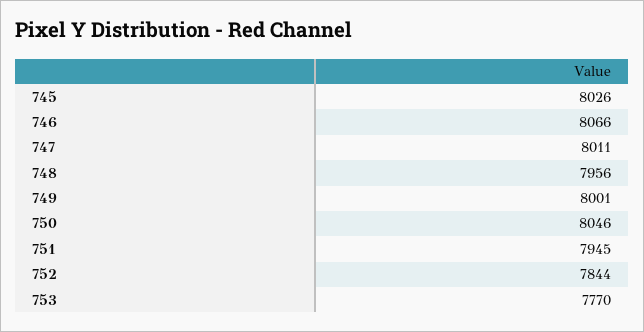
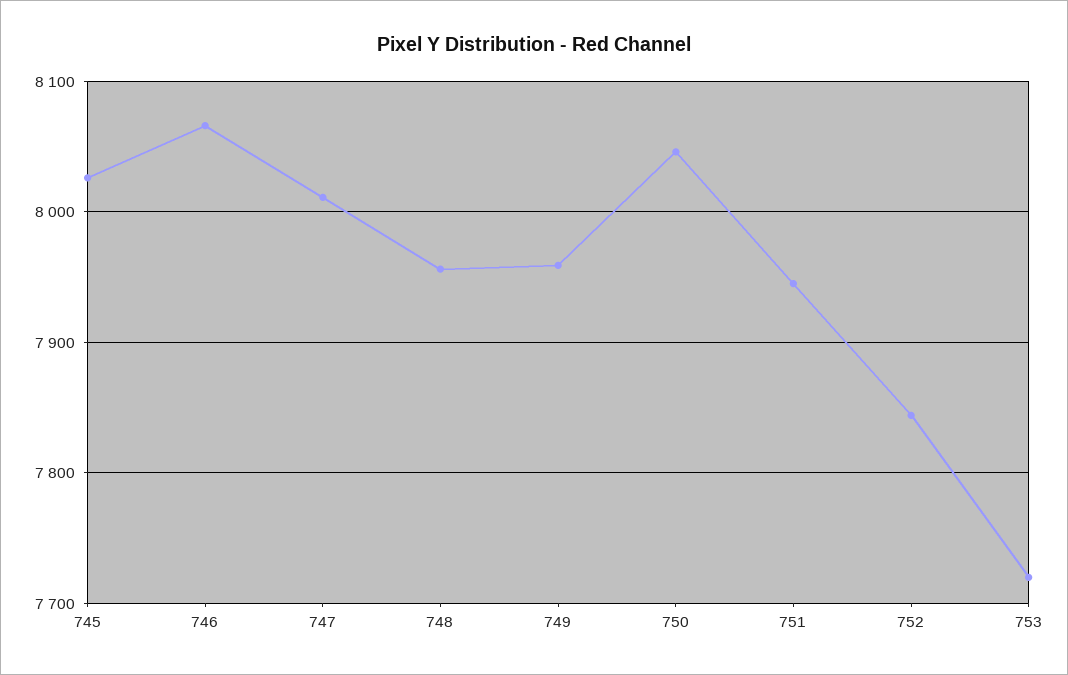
  {
    "745": 8026,
    "746": 8066,
    "747": 8011,
    "748": 7956,
-   "749": 8001,
+   "749": 7960,
    "750": 8046,
    "751": 7945,
    "752": 7844,
-   "753": 7770
+   "753": 7720
  }

